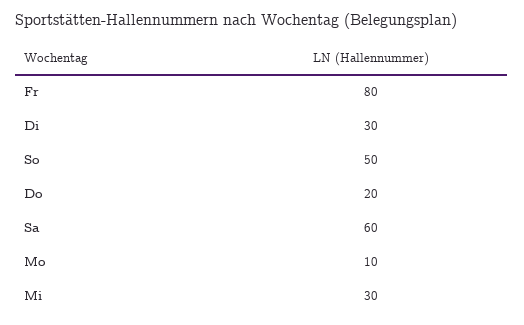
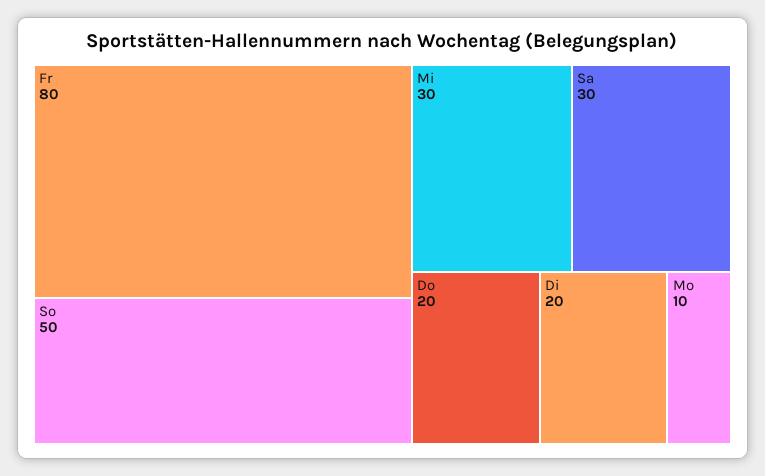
  {
    "Fr": 80,
-   "Di": 30,
+   "Di": 20,
    "So": 50,
    "Do": 20,
-   "Sa": 60,
+   "Sa": 30,
    "Mo": 10,
    "Mi": 30
  }

